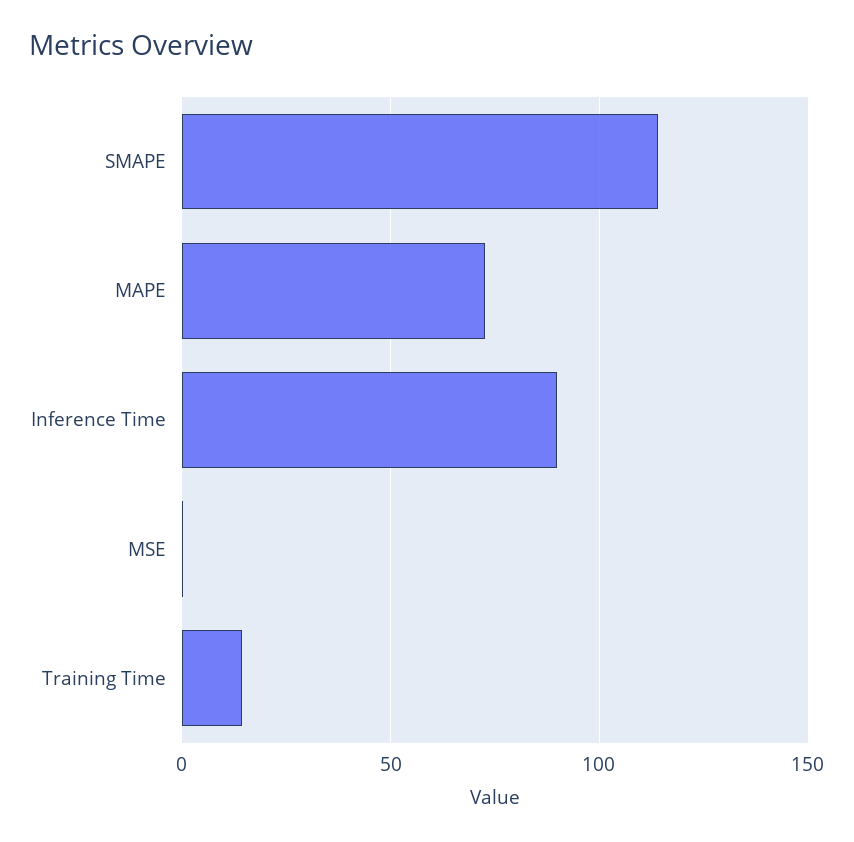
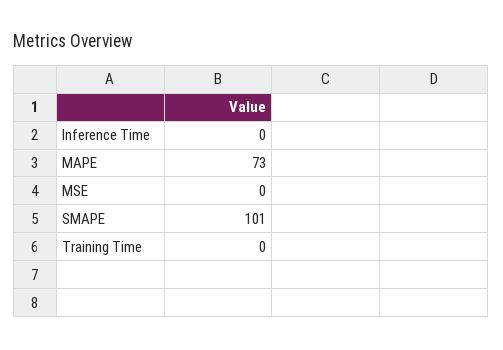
  {
-   "SMAPE": 115,
+   "SMAPE": 101,
    "MAPE": 73,
-   "Inference Time": 90,
+   "Inference Time": 0,
    "MSE": 0,
-   "Training Time": 15
+   "Training Time": 0
  }

